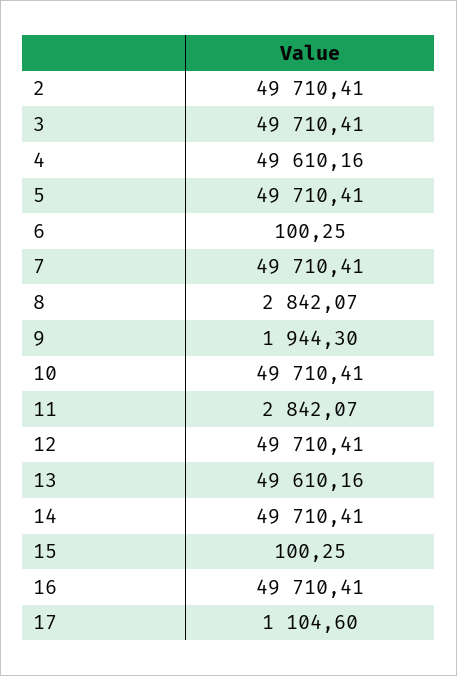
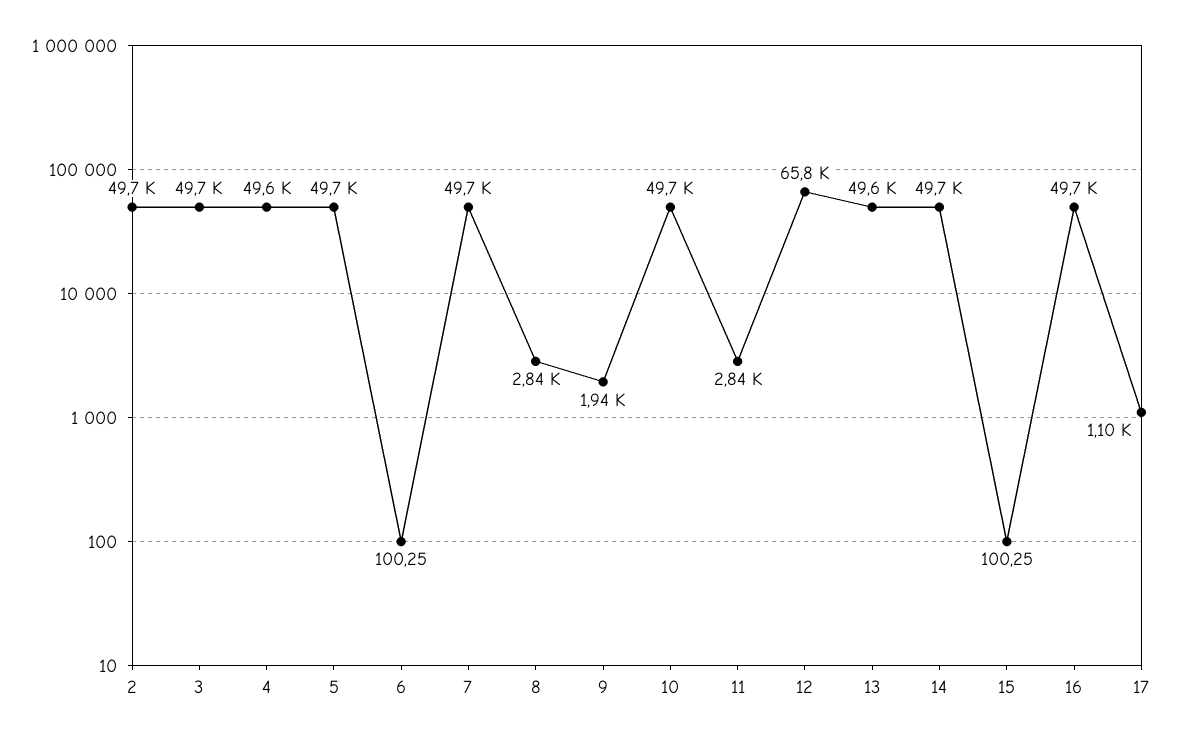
  {
    "2": 49710.41,
    "3": 49710.41,
    "4": 49610.16,
    "5": 49710.41,
    "6": 100.25,
    "7": 49710.41,
    "8": 2842.07,
    "9": 1944.3,
    "10": 49710.41,
    "11": 2842.07,
-   "12": 49710.41,
+   "12": 65800,
    "13": 49610.16,
    "14": 49710.41,
    "15": 100.25,
    "16": 49710.41,
    "17": 1104.6
  }

